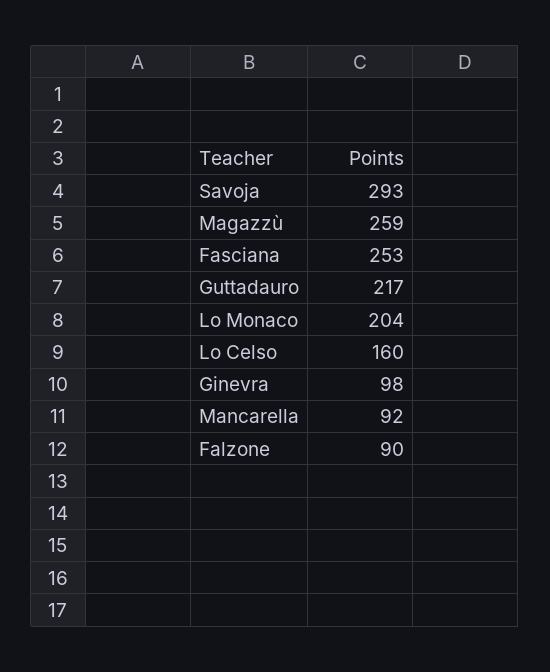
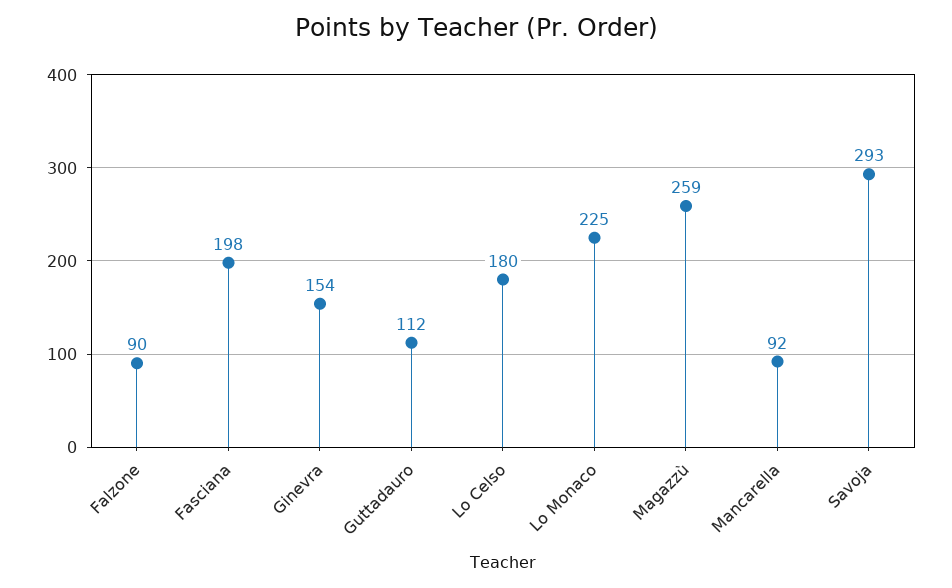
  {
    "Savoja": 293,
    "Magazzù": 259,
-   "Fasciana": 253,
+   "Fasciana": 198,
-   "Guttadauro": 217,
+   "Guttadauro": 112,
-   "Lo Monaco": 204,
+   "Lo Monaco": 225,
-   "Lo Celso": 160,
+   "Lo Celso": 180,
-   "Ginevra": 98,
+   "Ginevra": 154,
    "Mancarella": 92,
    "Falzone": 90
  }

